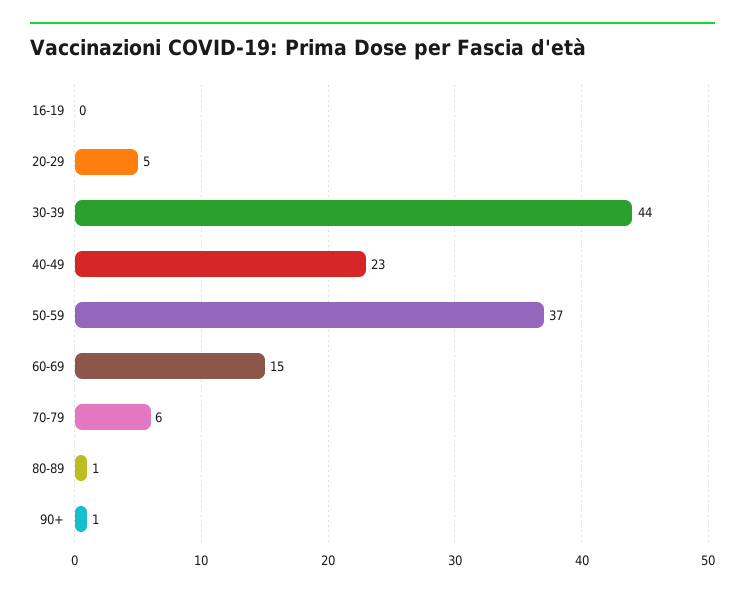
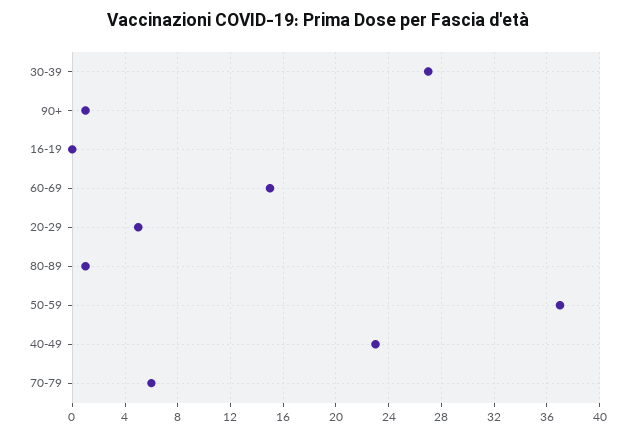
  {
    "16-19": 0,
    "20-29": 5,
-   "30-39": 44,
+   "30-39": 27,
    "40-49": 23,
    "50-59": 37,
    "60-69": 15,
    "70-79": 6,
    "80-89": 1,
    "90+": 1
  }

